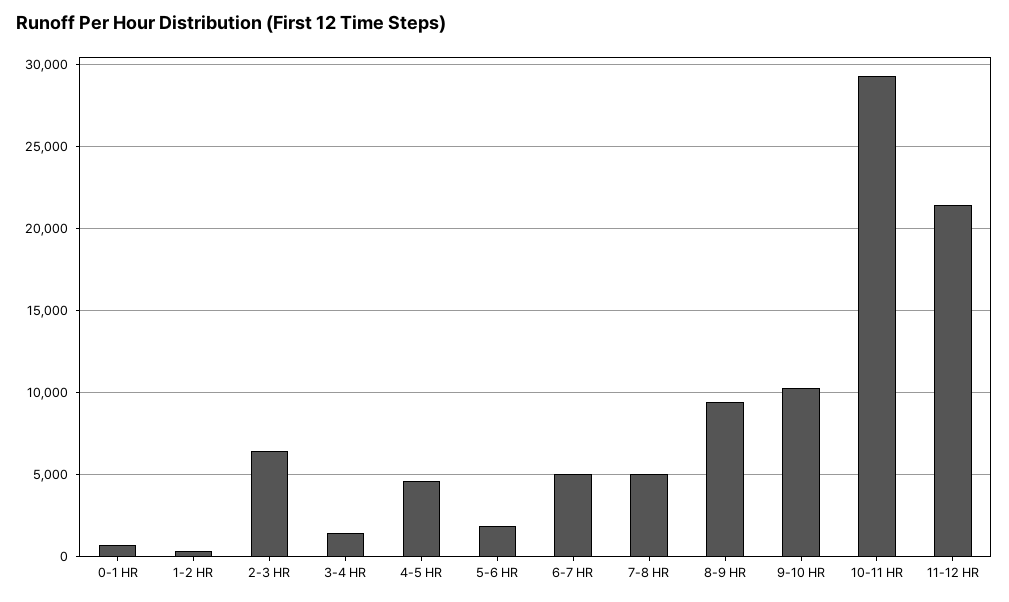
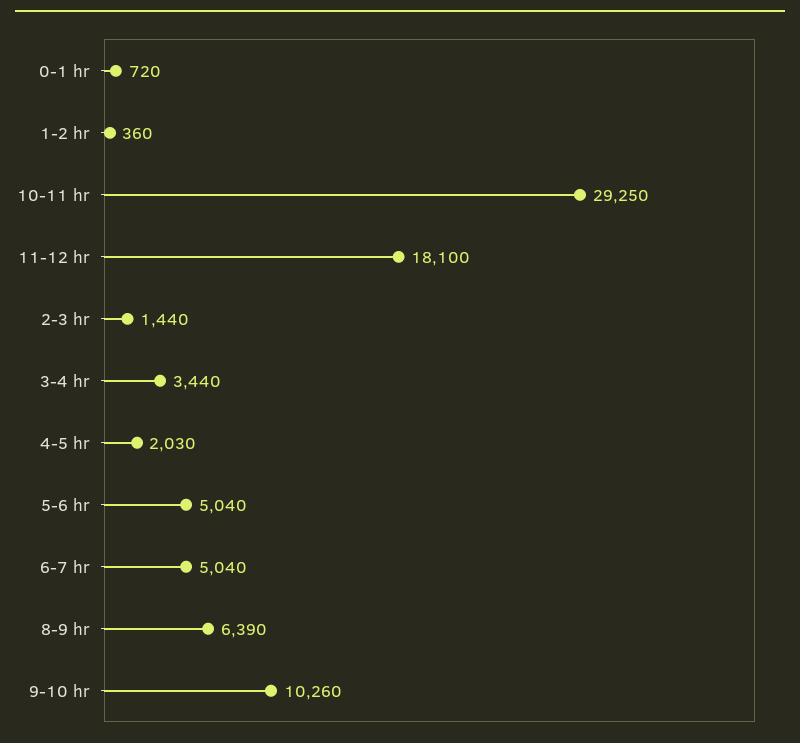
  {
    "0-1 HR": 720,
    "1-2 HR": 360,
-   "2-3 HR": 6500,
+   "2-3 HR": 1440,
-   "3-4 HR": 1500,
+   "3-4 HR": 3440,
-   "4-5 HR": 4500,
+   "4-5 HR": 2030,
-   "5-6 HR": 2000,
+   "5-6 HR": 5040,
    "6-7 HR": 5040,
-   "7-8 HR": 5000,
-   "8-9 HR": 9500,
+   "8-9 HR": 6390,
    "9-10 HR": 10260,
    "10-11 HR": 29250,
-   "11-12 HR": 21500
+   "11-12 HR": 18100
  }

